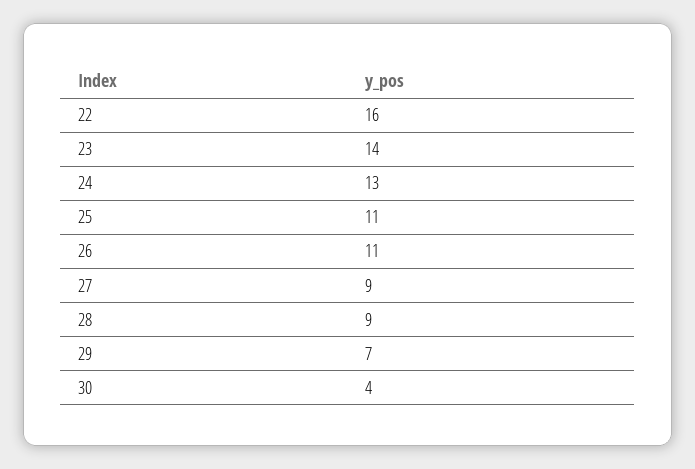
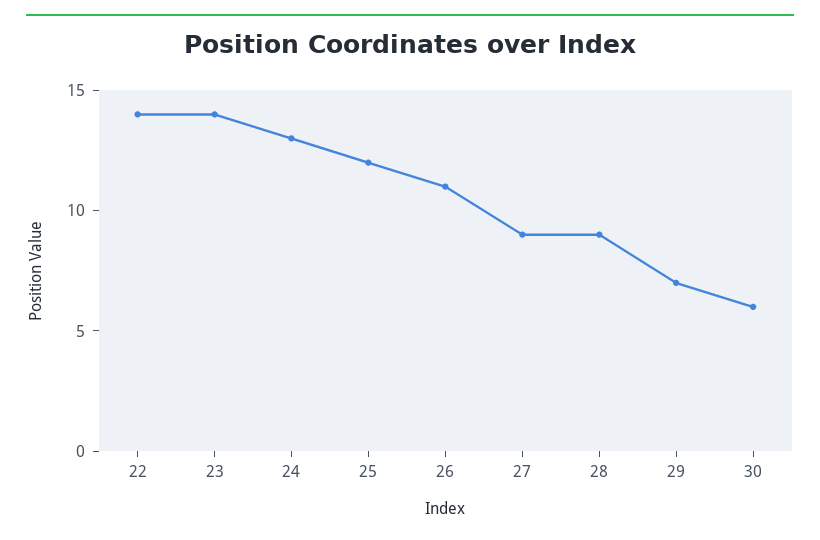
  {
-   "22": 16,
+   "22": 14,
    "23": 14,
    "24": 13,
-   "25": 11,
+   "25": 12,
    "26": 11,
    "27": 9,
    "28": 9,
    "29": 7,
-   "30": 4
+   "30": 6
  }

